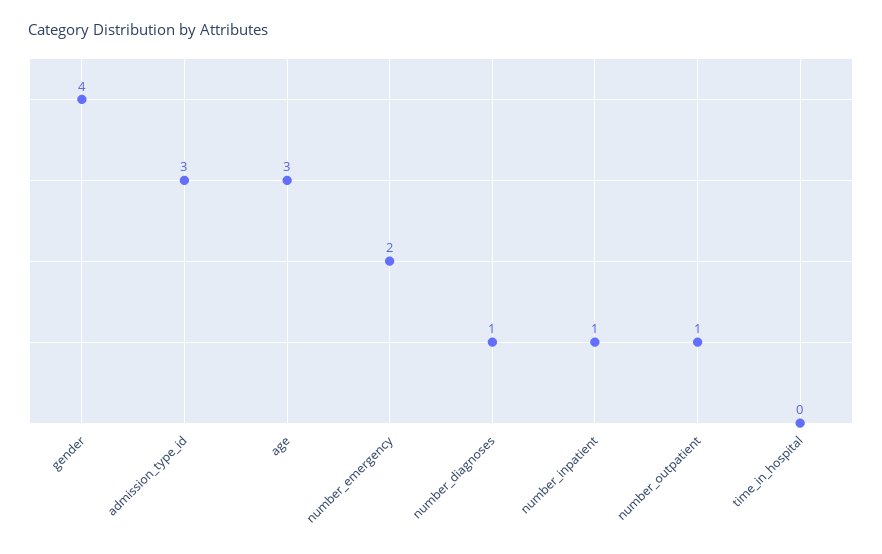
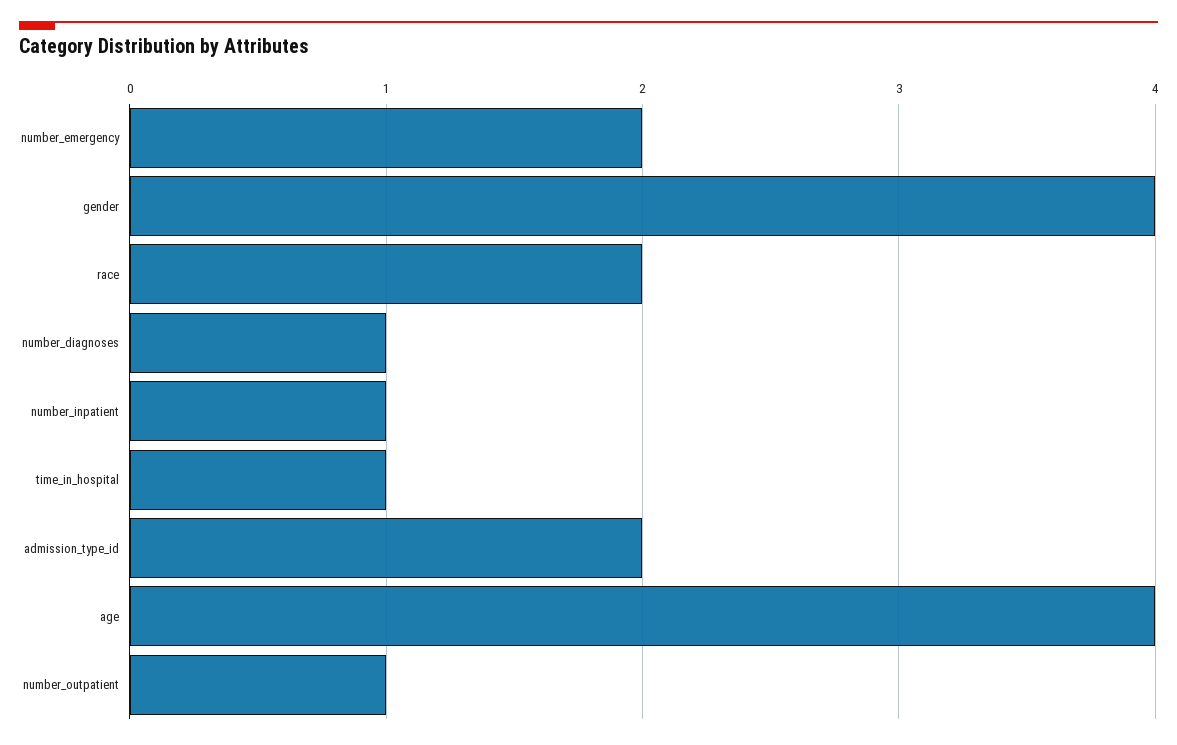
  {
    "gender": 4,
-   "admission_type_id": 3,
+   "admission_type_id": 2,
-   "age": 3,
+   "age": 4,
    "number_emergency": 2,
    "number_diagnoses": 1,
    "number_inpatient": 1,
    "number_outpatient": 1,
-   "time_in_hospital": 0
+   "time_in_hospital": 1,
+   "race": 2
  }

